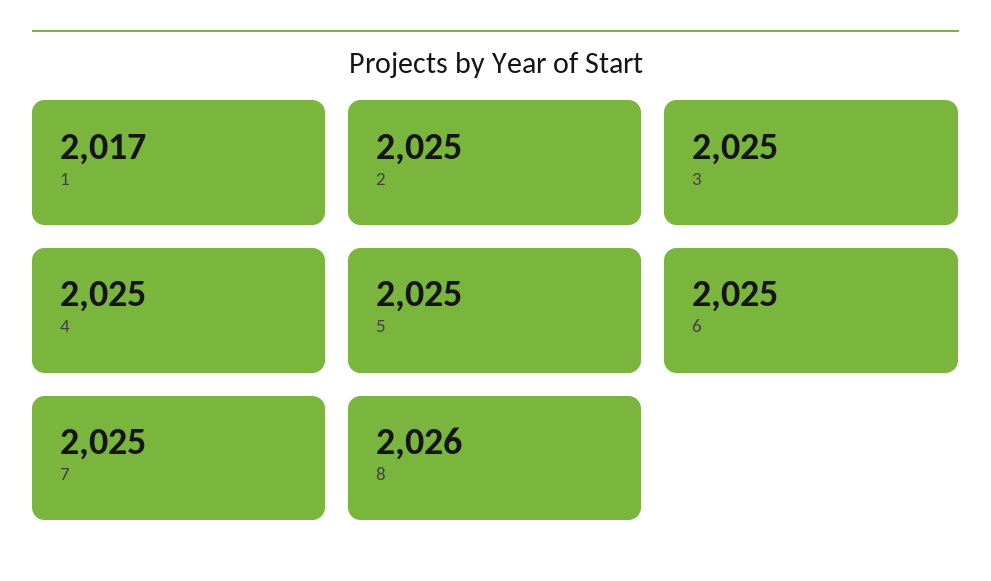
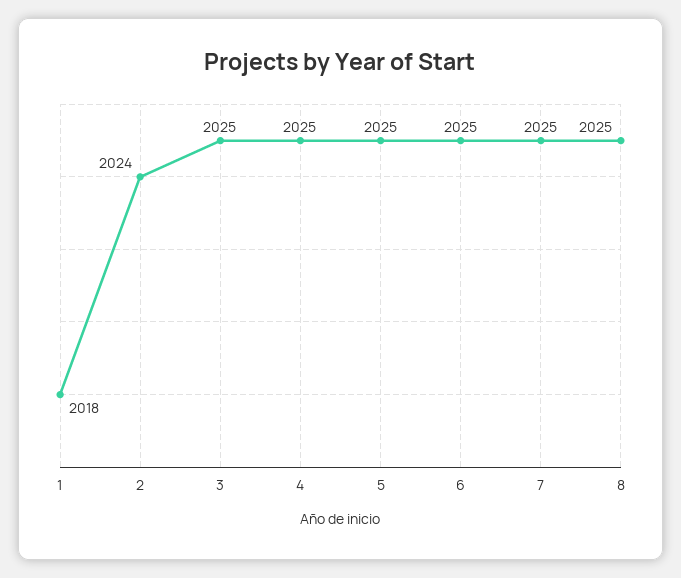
  {
-   "1": 2017,
+   "1": 2018,
-   "2": 2025,
+   "2": 2024,
    "3": 2025,
    "4": 2025,
    "5": 2025,
    "6": 2025,
    "7": 2025,
-   "8": 2026
+   "8": 2025
  }

